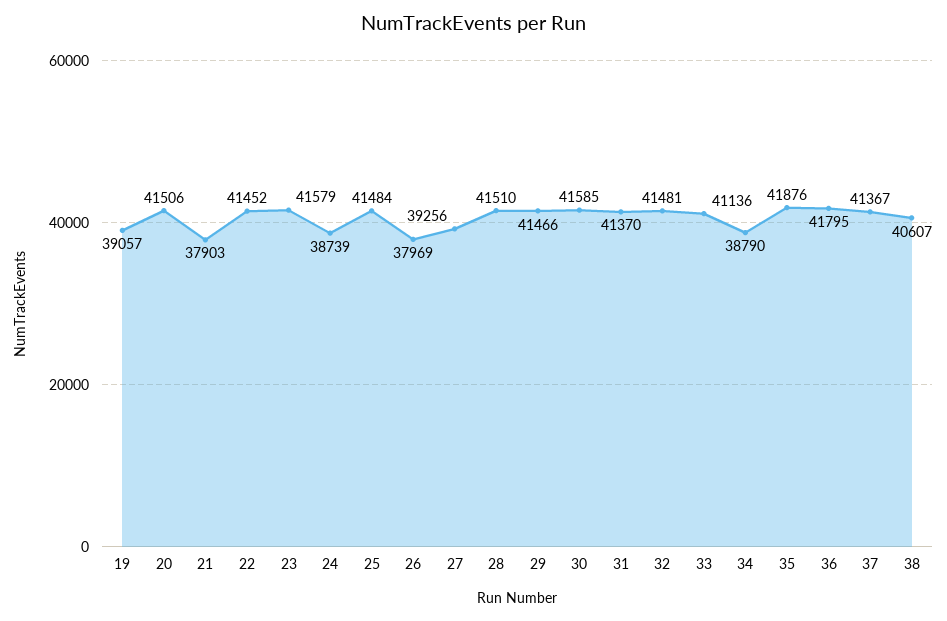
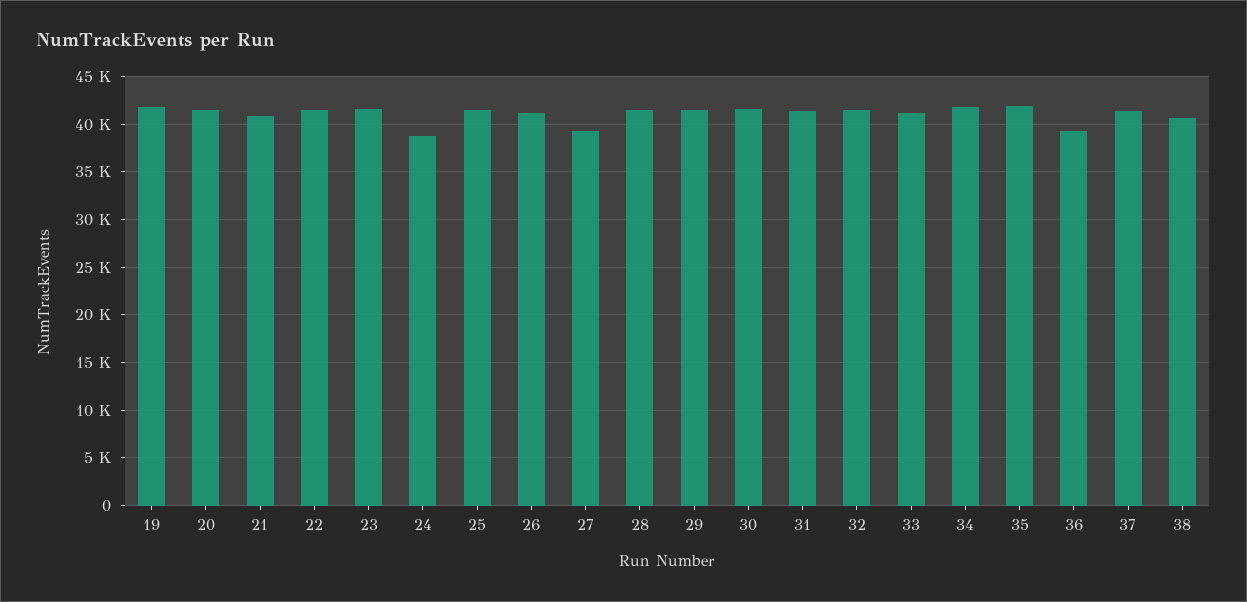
  {
-   "19": 39057,
+   "19": 42000,
    "20": 41506,
-   "21": 37903,
+   "21": 41000,
    "22": 41452,
    "23": 41579,
    "24": 38739,
    "25": 41484,
-   "26": 37969,
+   "26": 41000,
    "27": 39256,
    "28": 41510,
    "29": 41466,
    "30": 41585,
    "31": 41370,
    "32": 41481,
    "33": 41136,
-   "34": 38790,
+   "34": 42000,
    "35": 41876,
-   "36": 41795,
+   "36": 39000,
    "37": 41367,
    "38": 40607
  }

